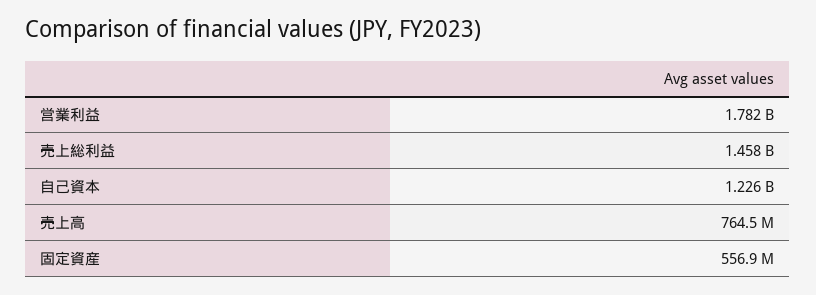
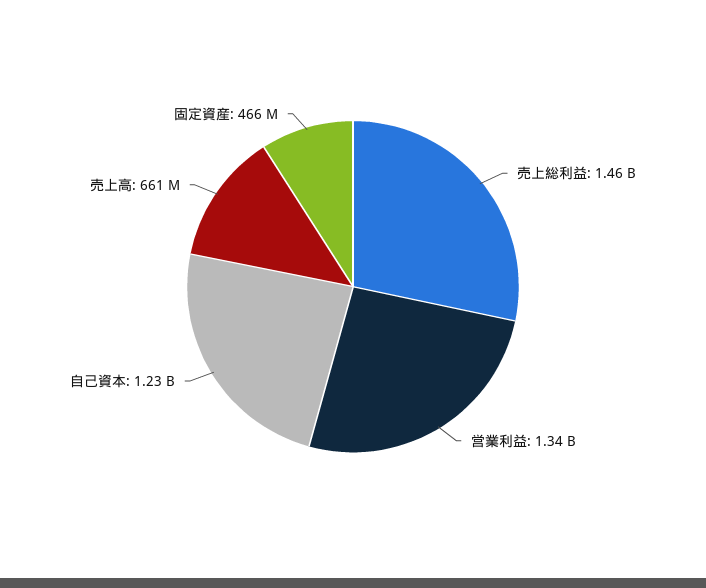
  {
-   "営業利益": 1782000000,
+   "営業利益": 1340000000,
    "売上総利益": 1458000000,
    "自己資本": 1226000000,
-   "売上高": 764500000,
+   "売上高": 661000000,
-   "固定資産": 556900000
+   "固定資産": 466000000
  }

